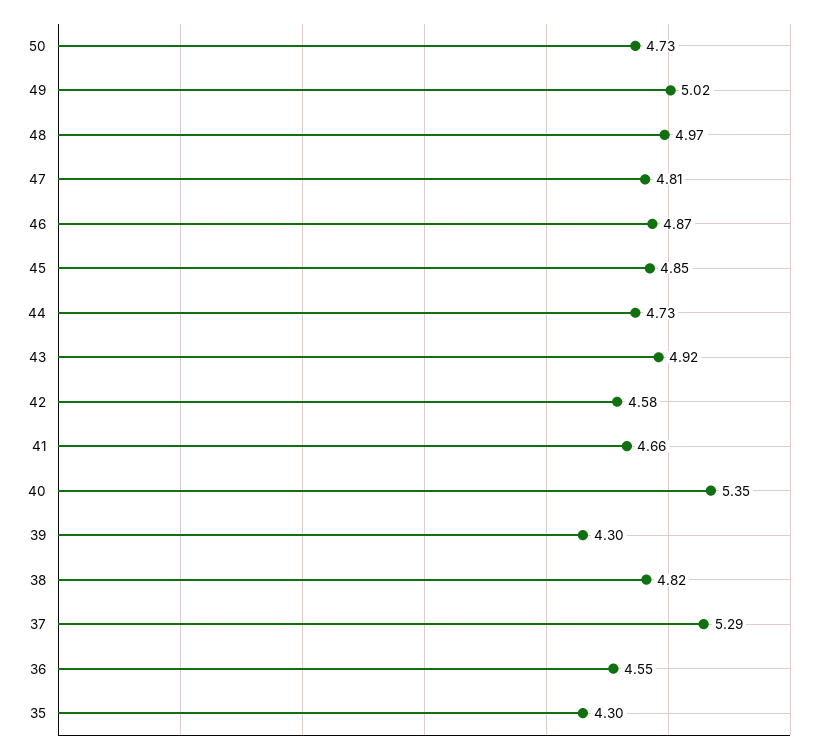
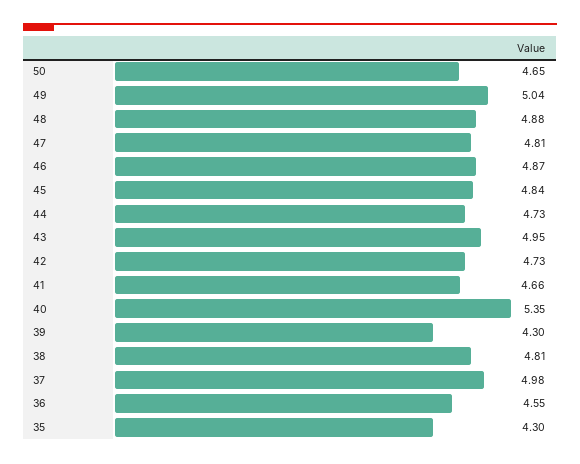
  {
-   "50": 4.73,
+   "50": 4.65,
-   "49": 5.02,
+   "49": 5.04,
-   "48": 4.97,
+   "48": 4.88,
    "47": 4.81,
    "46": 4.87,
-   "45": 4.85,
+   "45": 4.84,
    "44": 4.73,
-   "43": 4.92,
+   "43": 4.95,
-   "42": 4.58,
+   "42": 4.73,
    "41": 4.66,
    "40": 5.35,
    "39": 4.3,
-   "38": 4.82,
+   "38": 4.81,
-   "37": 5.29,
+   "37": 4.98,
    "36": 4.55,
    "35": 4.3
  }

